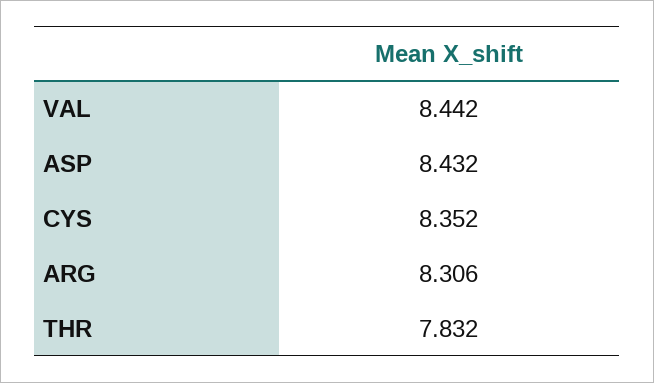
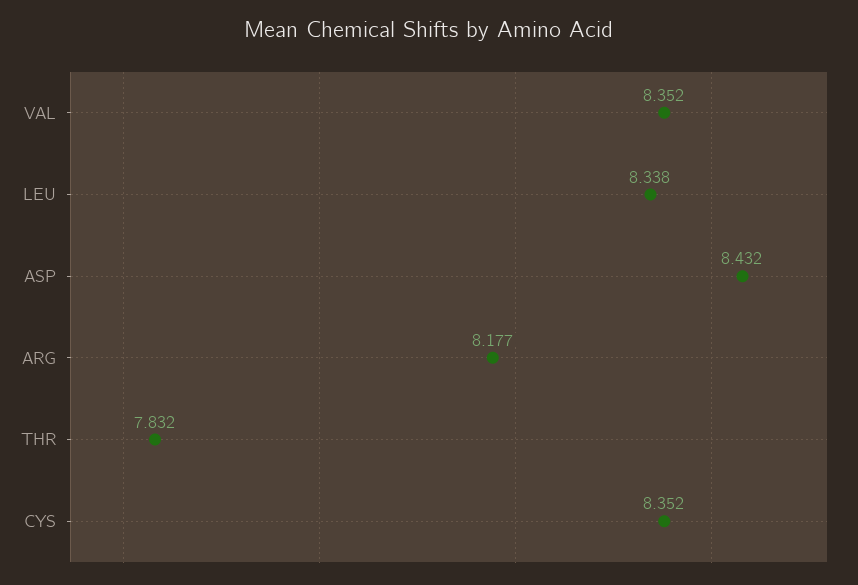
  {
-   "VAL": 8.442,
+   "VAL": 8.352,
    "ASP": 8.432,
    "CYS": 8.352,
-   "ARG": 8.306,
+   "ARG": 8.177,
-   "THR": 7.832
+   "THR": 7.832,
+   "LEU": 8.338
  }

